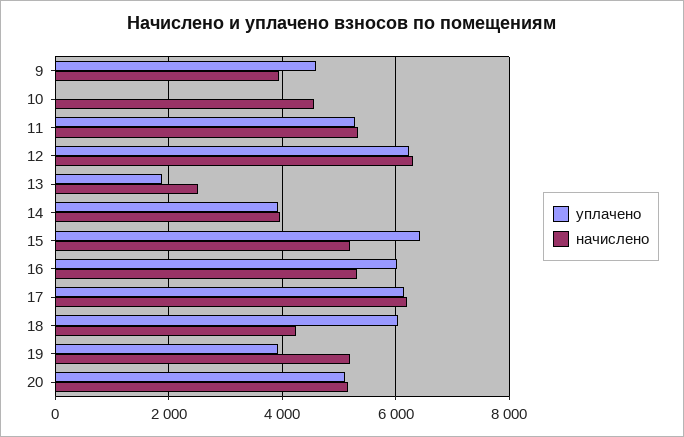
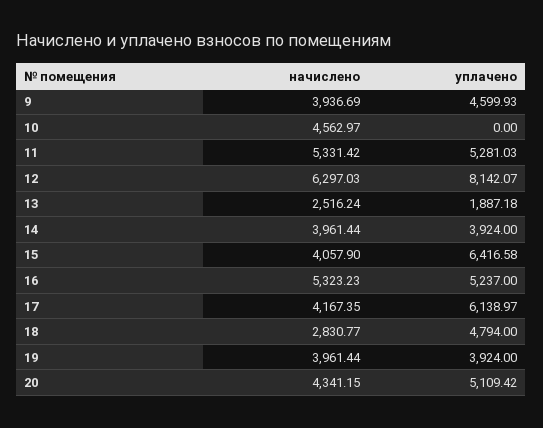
  {
    "уплачено": {
      "9": 4599.93,
      "10": 0,
      "11": 5281.03,
-     "12": 6200,
+     "12": 8142.07,
      "13": 1887.18,
      "14": 3924,
      "15": 6416.58,
-     "16": 6000,
+     "16": 5237,
      "17": 6138.97,
-     "18": 6000,
+     "18": 4794,
      "19": 3924,
      "20": 5109.42
    },
    "начислено": {
      "9": 3936.69,
      "10": 4562.97,
      "11": 5331.42,
      "12": 6297.03,
      "13": 2516.24,
      "14": 3961.44,
-     "15": 5200,
+     "15": 4057.9,
      "16": 5323.23,
-     "17": 6200,
+     "17": 4167.35,
-     "18": 4200,
+     "18": 2830.77,
-     "19": 5200,
+     "19": 3961.44,
-     "20": 5200
+     "20": 4341.15
    }
  }

